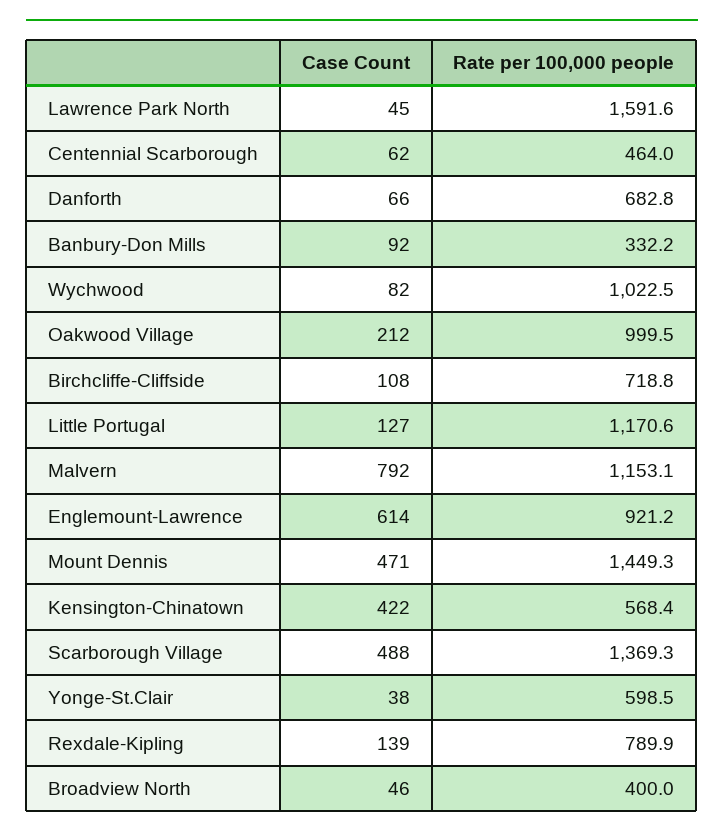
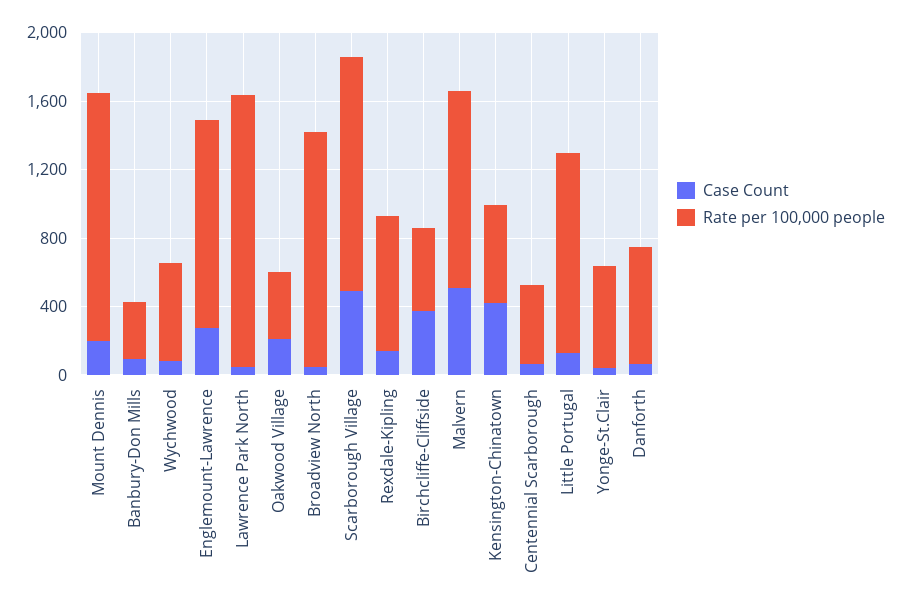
  {
    "Case Count": {
      "Lawrence Park North": 45,
      "Centennial Scarborough": 62,
      "Danforth": 66,
      "Banbury-Don Mills": 92,
      "Wychwood": 82,
      "Oakwood Village": 212,
-     "Birchcliffe-Cliffside": 108,
+     "Birchcliffe-Cliffside": 400,
      "Little Portugal": 127,
-     "Malvern": 792,
+     "Malvern": 500,
-     "Englemount-Lawrence": 614,
+     "Englemount-Lawrence": 300,
-     "Mount Dennis": 471,
+     "Mount Dennis": 200,
      "Kensington-Chinatown": 422,
      "Scarborough Village": 488,
      "Yonge-St.Clair": 38,
      "Rexdale-Kipling": 139,
      "Broadview North": 46
    },
    "Rate per 100,000 people": {
      "Lawrence Park North": 1591.6,
      "Centennial Scarborough": 464,
      "Danforth": 682.8,
      "Banbury-Don Mills": 332.2,
-     "Wychwood": 1022.5,
+     "Wychwood": 600,
-     "Oakwood Village": 999.5,
+     "Oakwood Village": 400,
-     "Birchcliffe-Cliffside": 718.8,
+     "Birchcliffe-Cliffside": 500,
      "Little Portugal": 1170.6,
      "Malvern": 1153.1,
-     "Englemount-Lawrence": 921.2,
+     "Englemount-Lawrence": 1200,
      "Mount Dennis": 1449.3,
      "Kensington-Chinatown": 568.4,
      "Scarborough Village": 1369.3,
      "Yonge-St.Clair": 598.5,
      "Rexdale-Kipling": 789.9,
-     "Broadview North": 400
+     "Broadview North": 1400
    }
  }

